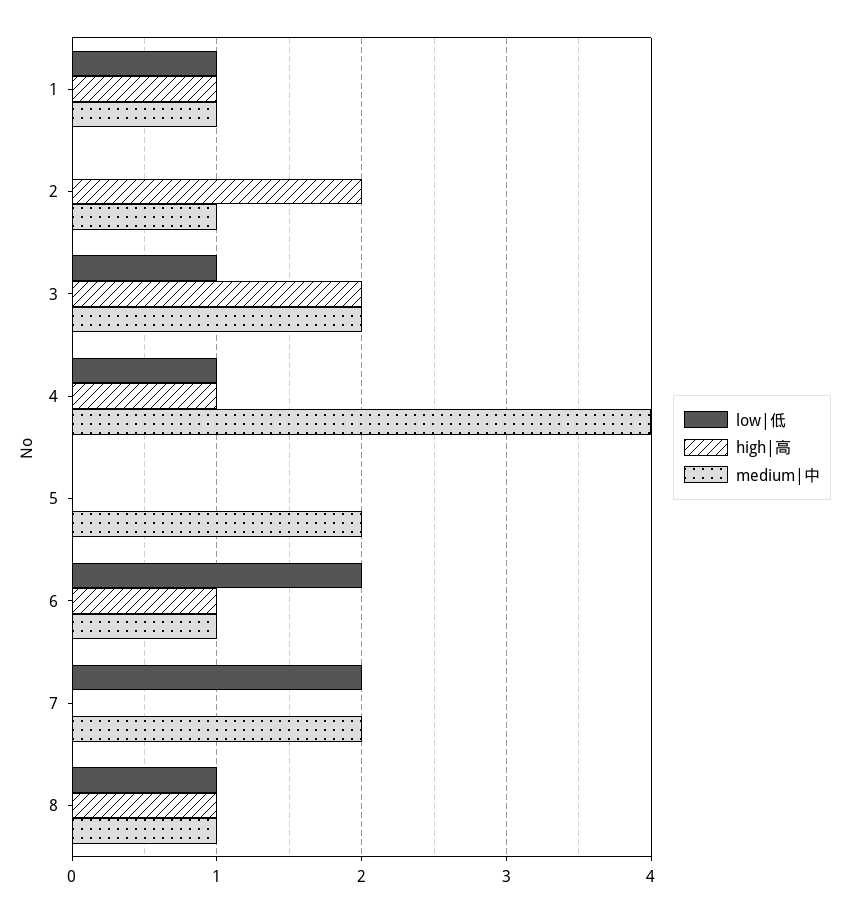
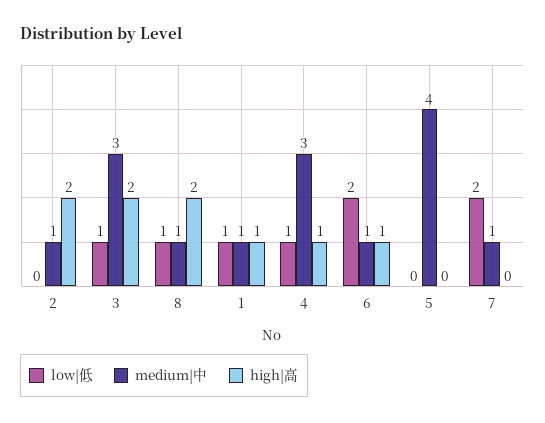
  {
    "low|低": {
      "1": 1,
      "2": 0,
      "3": 1,
      "4": 1,
      "5": 0,
      "6": 2,
      "7": 2,
      "8": 1
    },
    "high|高": {
      "1": 1,
      "2": 2,
      "3": 2,
      "4": 1,
      "5": 0,
      "6": 1,
      "7": 0,
-     "8": 1
+     "8": 2
    },
    "medium|中": {
      "1": 1,
      "2": 1,
-     "3": 2,
+     "3": 3,
-     "4": 4,
+     "4": 3,
-     "5": 2,
+     "5": 4,
      "6": 1,
-     "7": 2,
+     "7": 1,
      "8": 1
    }
  }

